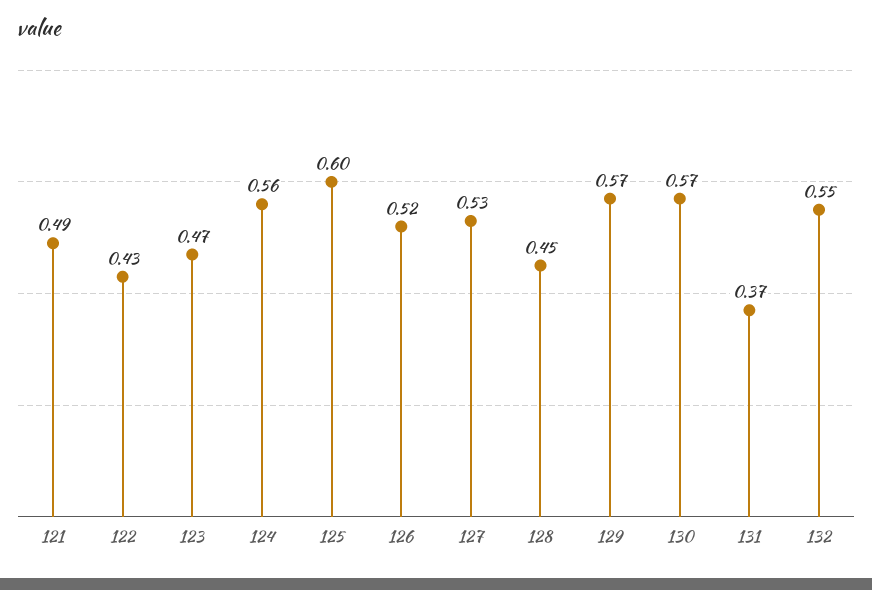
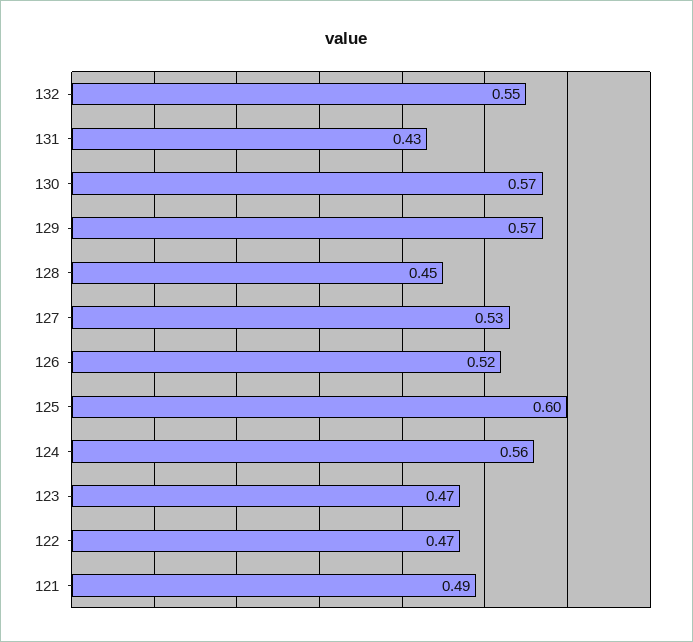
  {
    "121": 0.49,
-   "122": 0.43,
+   "122": 0.47,
    "123": 0.47,
    "124": 0.56,
    "125": 0.6,
    "126": 0.52,
    "127": 0.53,
    "128": 0.45,
    "129": 0.57,
    "130": 0.57,
-   "131": 0.37,
+   "131": 0.43,
    "132": 0.55
  }

